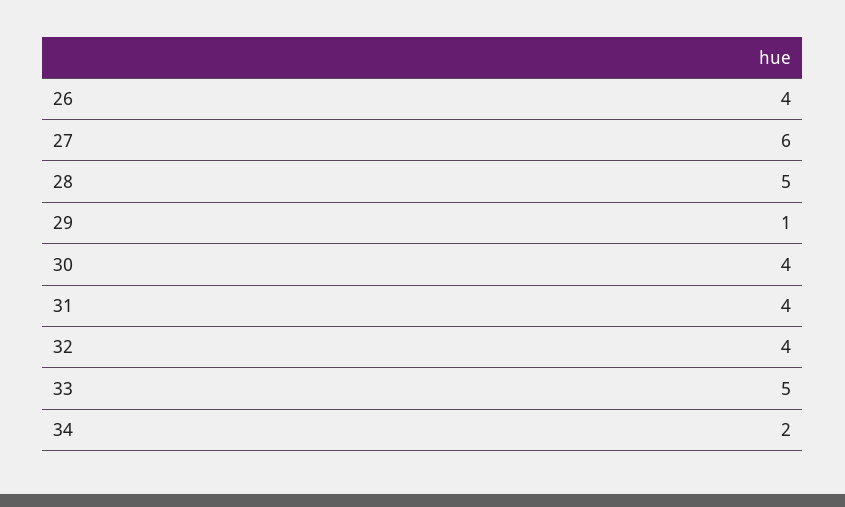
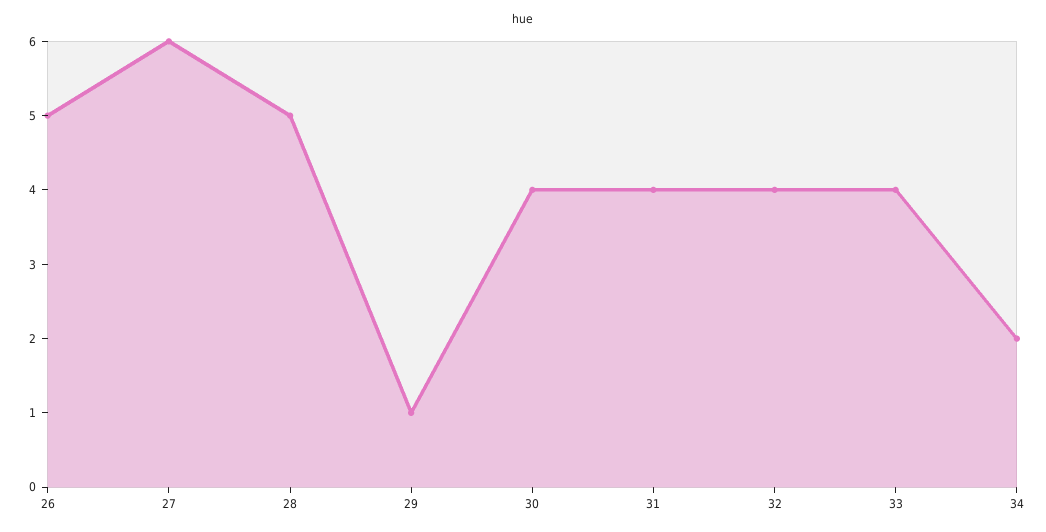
  {
-   "26": 4,
+   "26": 5,
    "27": 6,
    "28": 5,
    "29": 1,
    "30": 4,
    "31": 4,
    "32": 4,
-   "33": 5,
+   "33": 4,
    "34": 2
  }

